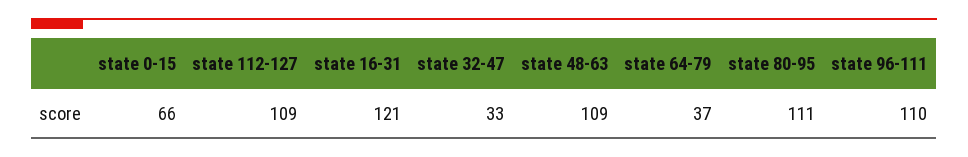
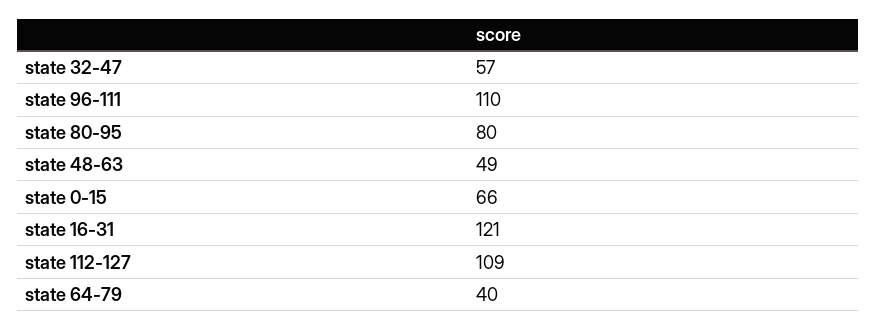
  {
    "state 0-15": 66,
    "state 112-127": 109,
    "state 16-31": 121,
-   "state 32-47": 33,
+   "state 32-47": 57,
-   "state 48-63": 109,
+   "state 48-63": 49,
-   "state 64-79": 37,
+   "state 64-79": 40,
-   "state 80-95": 111,
+   "state 80-95": 80,
    "state 96-111": 110
  }

